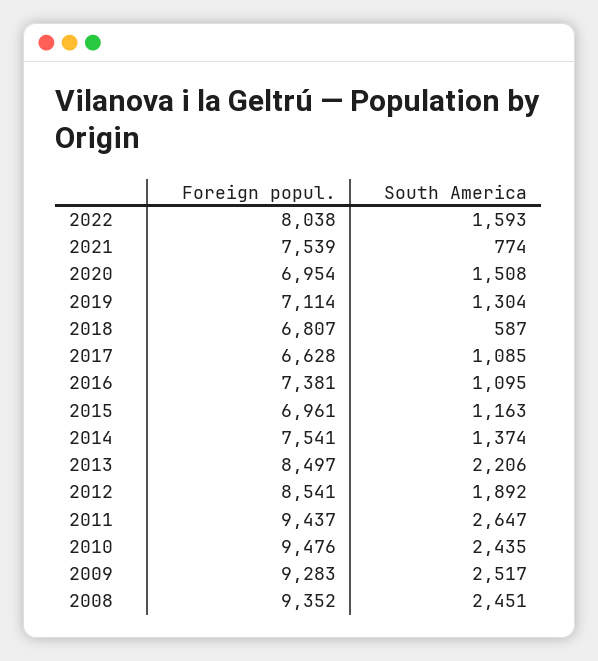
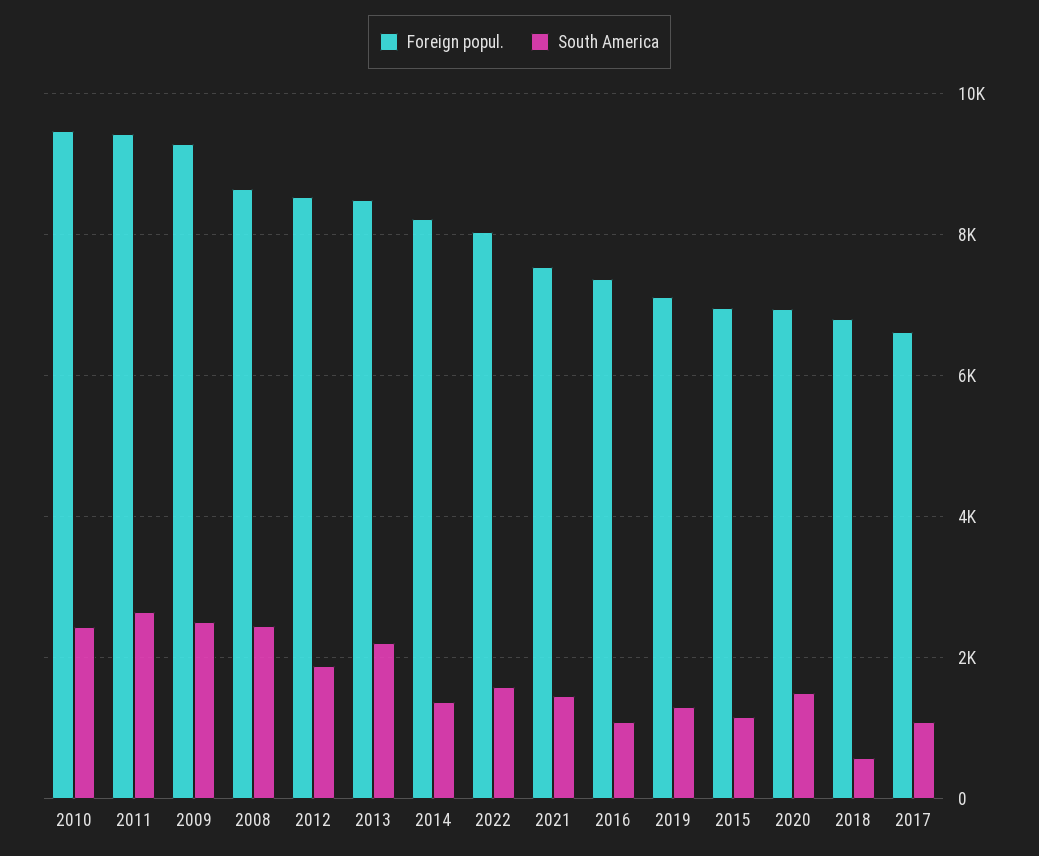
  {
    "Foreign popul.": {
      "2022": 8038,
      "2021": 7539,
      "2020": 6954,
      "2019": 7114,
      "2018": 6807,
      "2017": 6628,
      "2016": 7381,
      "2015": 6961,
-     "2014": 7541,
+     "2014": 8200,
      "2013": 8497,
      "2012": 8541,
      "2011": 9437,
      "2010": 9476,
      "2009": 9283,
-     "2008": 9352
+     "2008": 8600
    },
    "South America": {
      "2022": 1593,
-     "2021": 774,
+     "2021": 1400,
      "2020": 1508,
      "2019": 1304,
      "2018": 587,
      "2017": 1085,
      "2016": 1095,
      "2015": 1163,
      "2014": 1374,
      "2013": 2206,
      "2012": 1892,
      "2011": 2647,
      "2010": 2435,
      "2009": 2517,
      "2008": 2451
    }
  }

